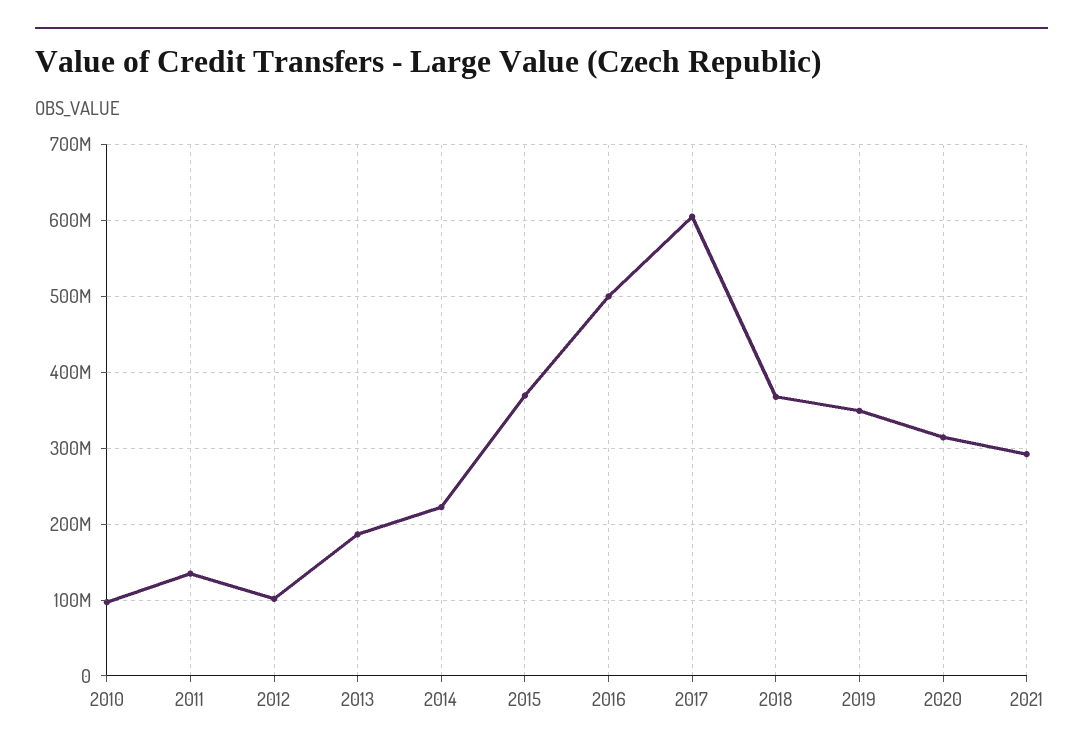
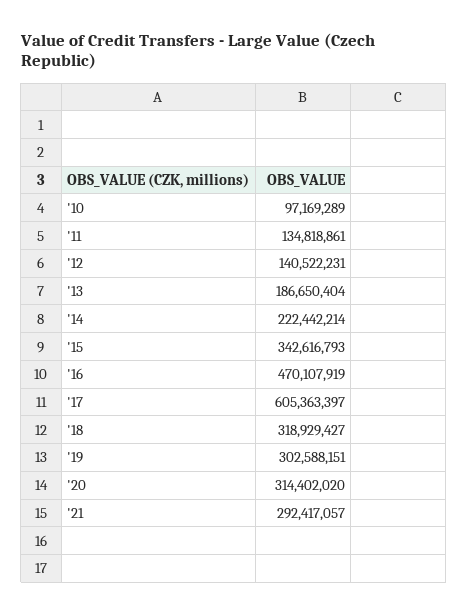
  {
    "2010": 97169289,
    "2011": 134818861,
-   "2012": 100000000,
+   "2012": 140522231,
    "2013": 186650404,
    "2014": 222442214,
-   "2015": 370000000,
+   "2015": 342616793,
-   "2016": 500000000,
+   "2016": 470107919,
    "2017": 605363397,
-   "2018": 370000000,
+   "2018": 318929427,
-   "2019": 350000000,
+   "2019": 302588151,
    "2020": 314402020,
    "2021": 292417057
  }

